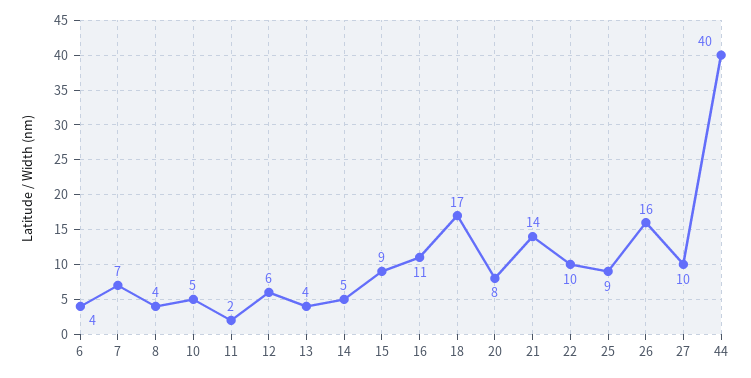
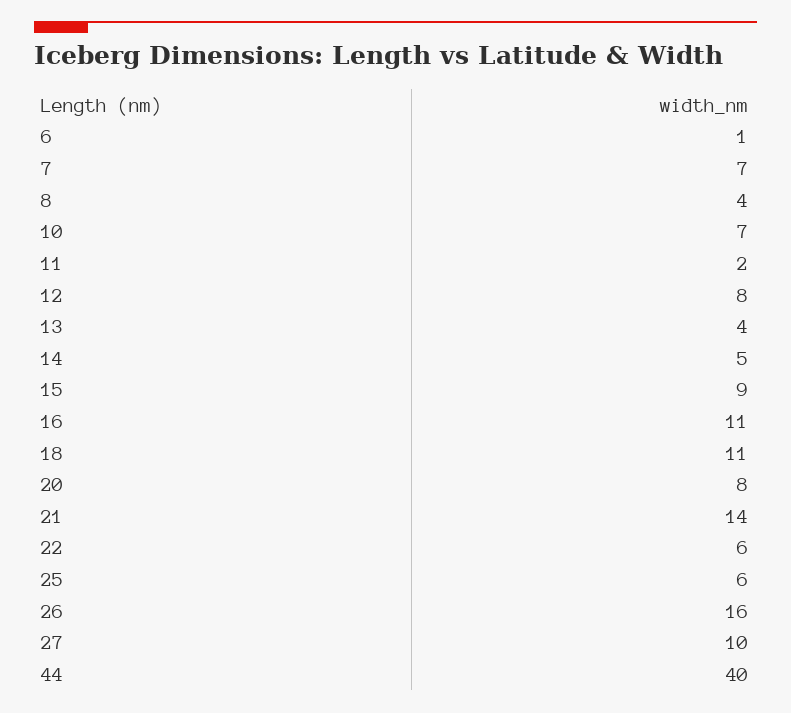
  {
-   "6": 4,
+   "6": 1,
    "7": 7,
    "8": 4,
-   "10": 5,
+   "10": 7,
    "11": 2,
-   "12": 6,
+   "12": 8,
    "13": 4,
    "14": 5,
    "15": 9,
    "16": 11,
-   "18": 17,
+   "18": 11,
    "20": 8,
    "21": 14,
-   "22": 10,
+   "22": 6,
-   "25": 9,
+   "25": 6,
    "26": 16,
    "27": 10,
    "44": 40
  }

